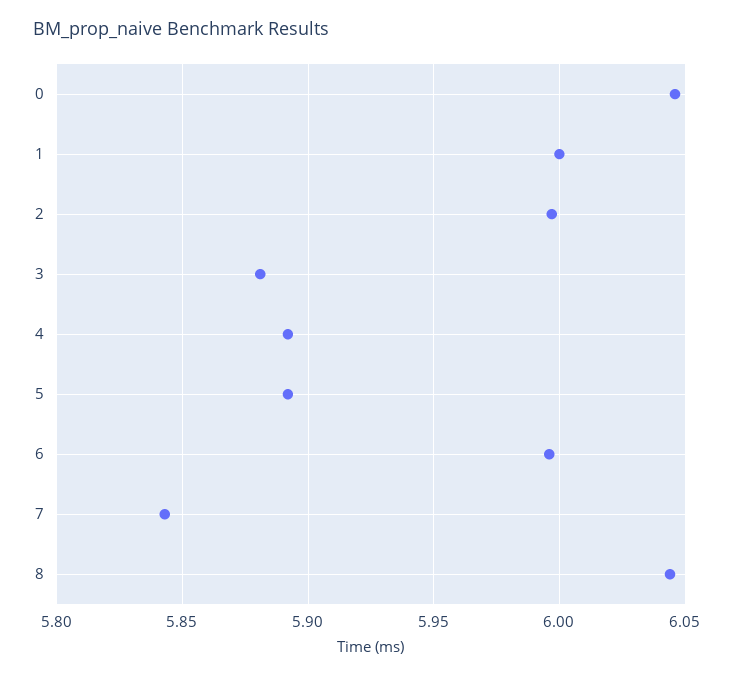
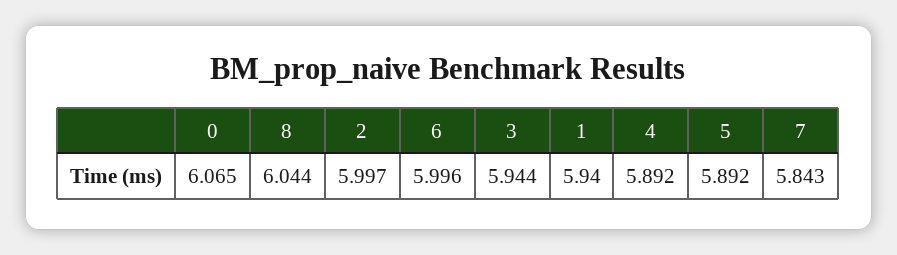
  {
-   "0": 6.045,
+   "0": 6.065,
-   "1": 6,
+   "1": 5.94,
    "2": 5.997,
-   "3": 5.88,
+   "3": 5.944,
    "4": 5.892,
    "5": 5.892,
    "6": 5.996,
    "7": 5.843,
    "8": 6.044
  }

